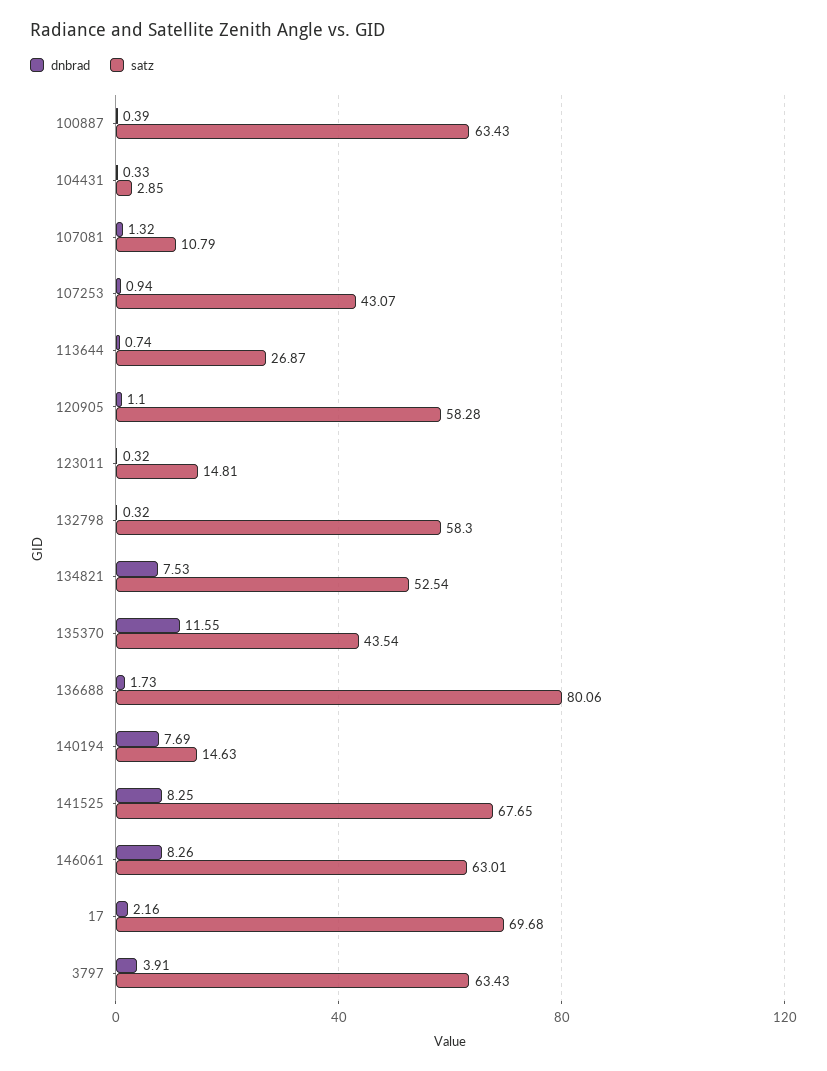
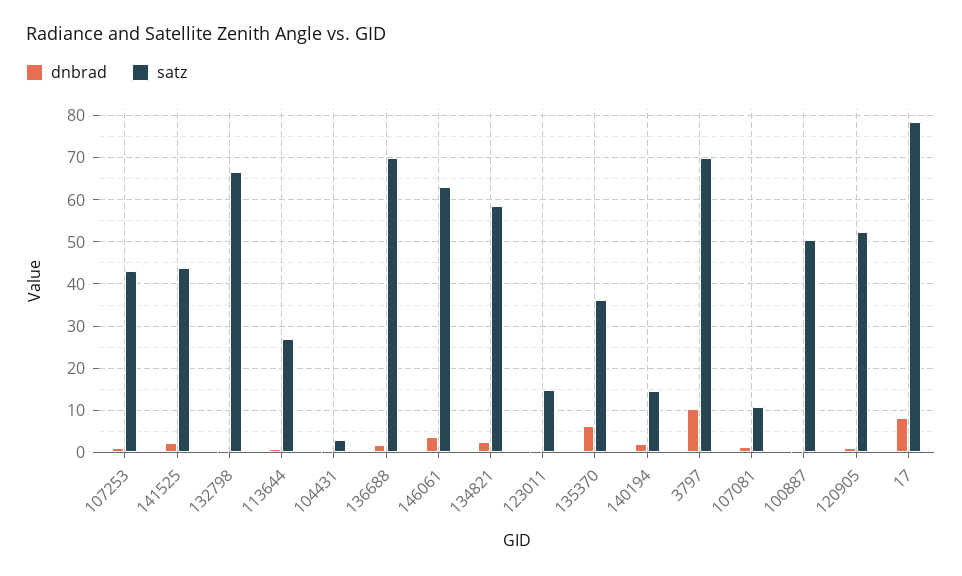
  {
    "dnbrad": {
      "100887": 0.39,
      "104431": 0.33,
      "107081": 1.32,
      "107253": 0.94,
      "113644": 0.74,
      "120905": 1.1,
      "123011": 0.32,
      "132798": 0.32,
-     "134821": 7.53,
+     "134821": 2,
-     "135370": 11.55,
+     "135370": 6,
      "136688": 1.73,
-     "140194": 7.69,
+     "140194": 2,
-     "141525": 8.25,
+     "141525": 2,
-     "146061": 8.26,
+     "146061": 4,
-     "17": 2.16,
+     "17": 8,
-     "3797": 3.91
+     "3797": 10
    },
    "satz": {
-     "100887": 63.43,
+     "100887": 50,
      "104431": 2.85,
      "107081": 10.79,
      "107253": 43.07,
      "113644": 26.87,
-     "120905": 58.28,
+     "120905": 52,
      "123011": 14.81,
-     "132798": 58.3,
+     "132798": 66,
-     "134821": 52.54,
+     "134821": 58,
-     "135370": 43.54,
+     "135370": 36,
-     "136688": 80.06,
+     "136688": 70,
      "140194": 14.63,
-     "141525": 67.65,
+     "141525": 44,
      "146061": 63.01,
-     "17": 69.68,
+     "17": 78,
-     "3797": 63.43
+     "3797": 70
    }
  }

